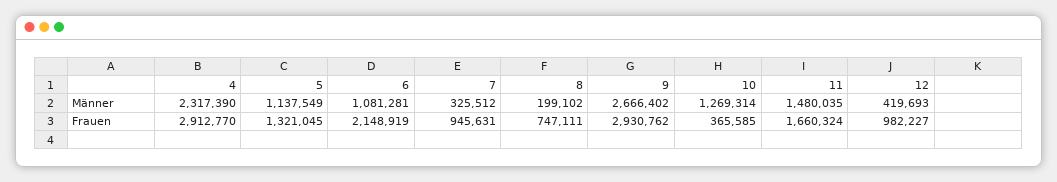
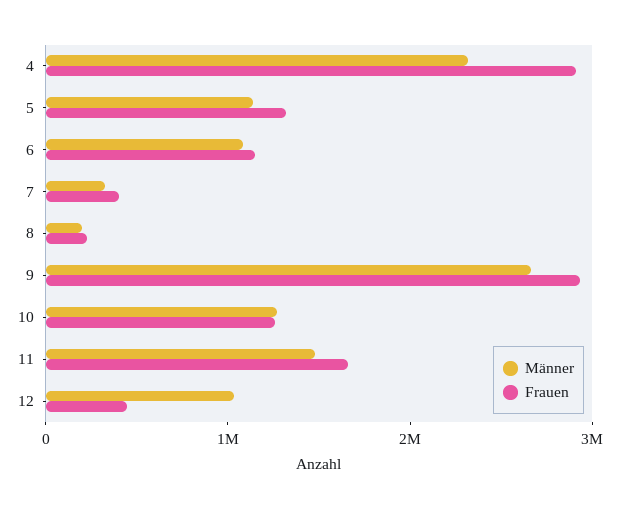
  {
    "Männer": {
      "4": 2317390,
      "5": 1137549,
      "6": 1081281,
      "7": 325512,
      "8": 199102,
      "9": 2666402,
      "10": 1269314,
      "11": 1480035,
-     "12": 419693
+     "12": 1000000
    },
    "Frauen": {
      "4": 2912770,
      "5": 1321045,
-     "6": 2148919,
+     "6": 1200000,
-     "7": 945631,
+     "7": 400000,
-     "8": 747111,
+     "8": 200000,
      "9": 2930762,
-     "10": 365585,
+     "10": 1200000,
      "11": 1660324,
-     "12": 982227
+     "12": 400000
    }
  }

